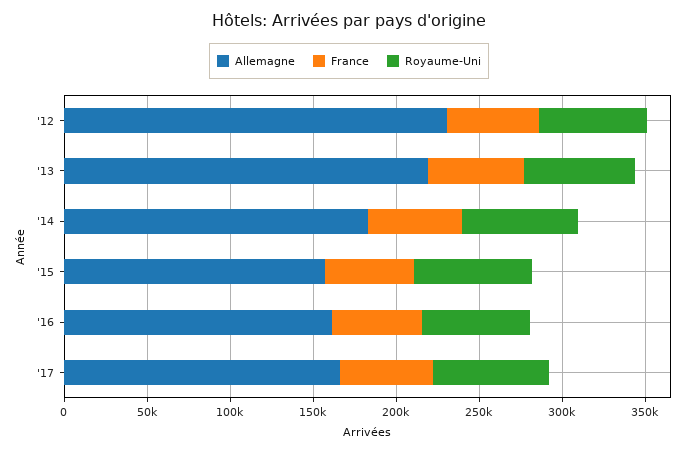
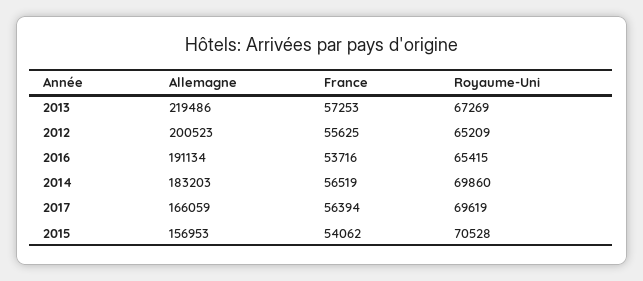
  {
    "Allemagne": {
-     "'12": 230000,
+     "'12": 200523,
      "'13": 219486,
      "'14": 183203,
      "'15": 156953,
-     "'16": 160000,
+     "'16": 191134,
      "'17": 166059
    },
    "France": {
      "'12": 55625,
      "'13": 57253,
      "'14": 56519,
      "'15": 54062,
      "'16": 53716,
      "'17": 56394
    },
    "Royaume-Uni": {
      "'12": 65209,
      "'13": 67269,
      "'14": 69860,
      "'15": 70528,
      "'16": 65415,
      "'17": 69619
    }
  }

